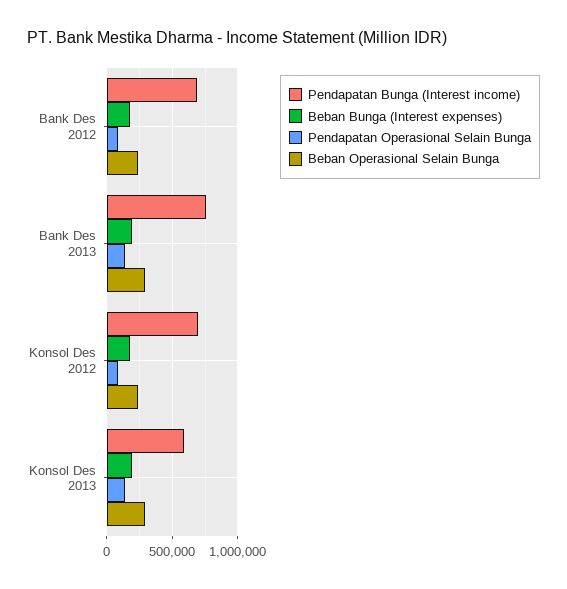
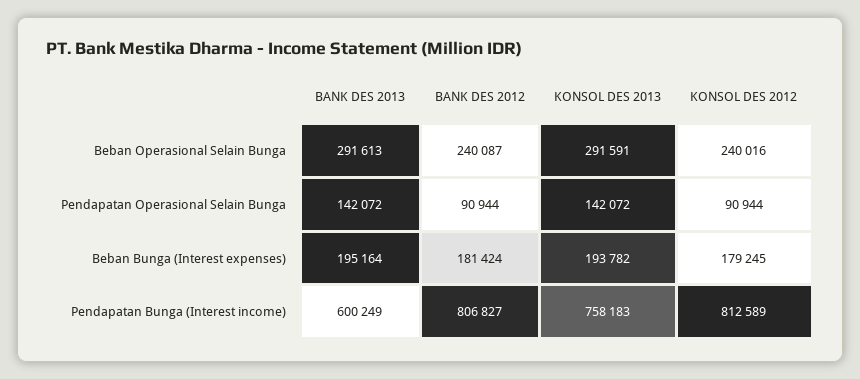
  {
    "Pendapatan Bunga (Interest income)": {
-     "Bank Des 2012": 700000,
+     "Bank Des 2012": 806827,
-     "Bank Des 2013": 750000,
+     "Bank Des 2013": 600249,
-     "Konsol Des 2012": 700000,
+     "Konsol Des 2012": 812589,
-     "Konsol Des 2013": 600000
+     "Konsol Des 2013": 758183
    },
    "Beban Bunga (Interest expenses)": {
      "Bank Des 2012": 181424,
      "Bank Des 2013": 195164,
      "Konsol Des 2012": 179245,
      "Konsol Des 2013": 193782
    },
    "Pendapatan Operasional Selain Bunga": {
      "Bank Des 2012": 90944,
      "Bank Des 2013": 142072,
      "Konsol Des 2012": 90944,
      "Konsol Des 2013": 142072
    },
    "Beban Operasional Selain Bunga": {
      "Bank Des 2012": 240087,
      "Bank Des 2013": 291613,
      "Konsol Des 2012": 240016,
      "Konsol Des 2013": 291591
    }
  }

